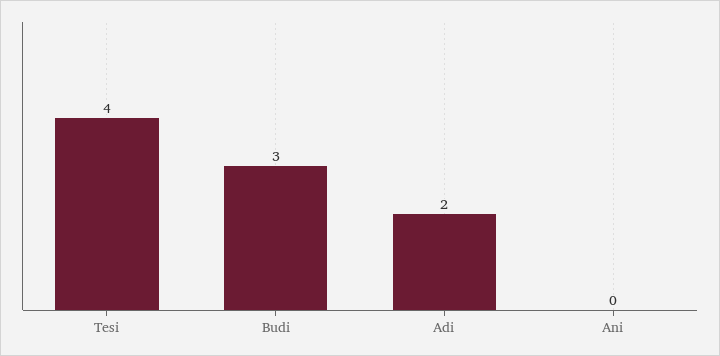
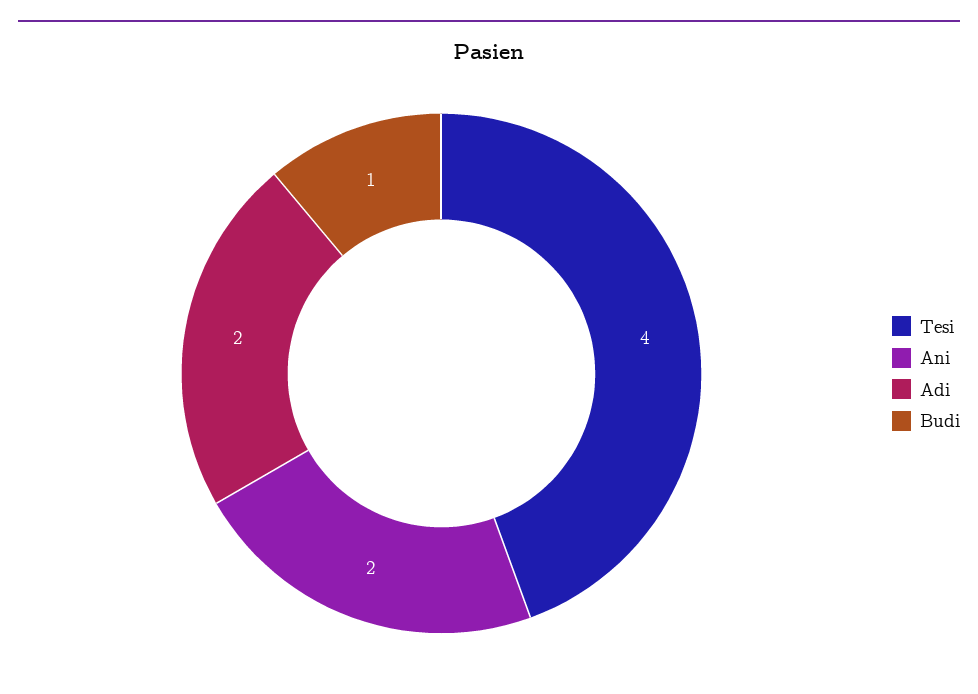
  {
    "Tesi": 4,
-   "Budi": 3,
+   "Budi": 1,
    "Adi": 2,
-   "Ani": 0
+   "Ani": 2
  }

